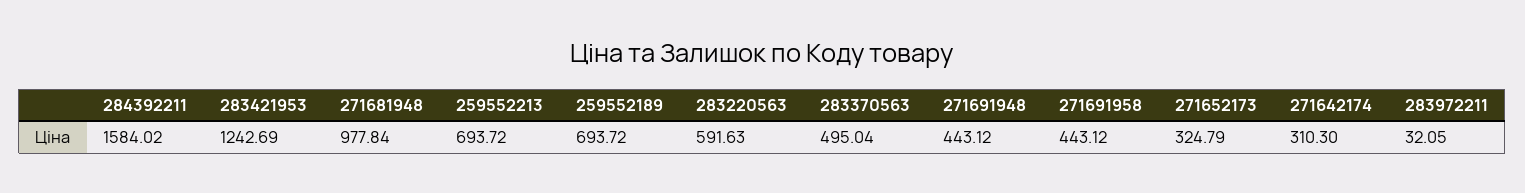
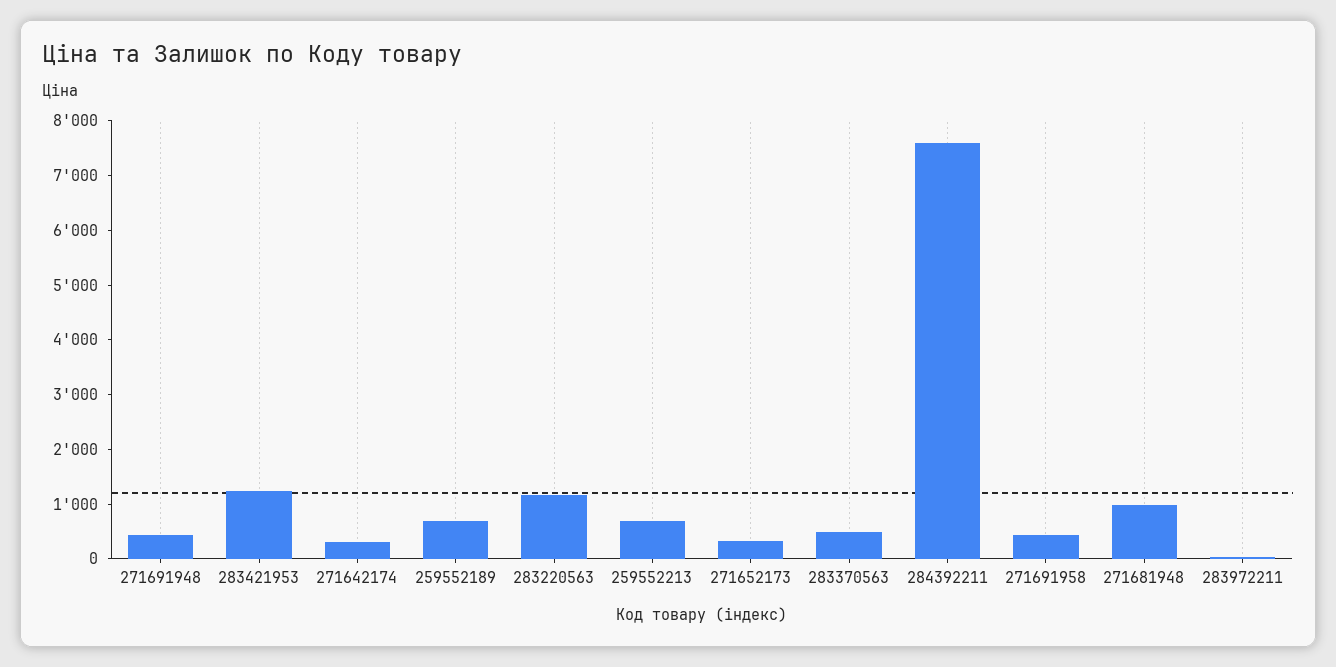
  {
-   "284392211": 1584.02,
+   "284392211": 7600,
    "283421953": 1242.69,
    "271681948": 977.84,
    "259552213": 693.72,
    "259552189": 693.72,
-   "283220563": 591.63,
+   "283220563": 1200,
    "283370563": 495.04,
    "271691948": 443.12,
    "271691958": 443.12,
    "271652173": 324.79,
    "271642174": 310.3,
    "283972211": 32.05
  }

